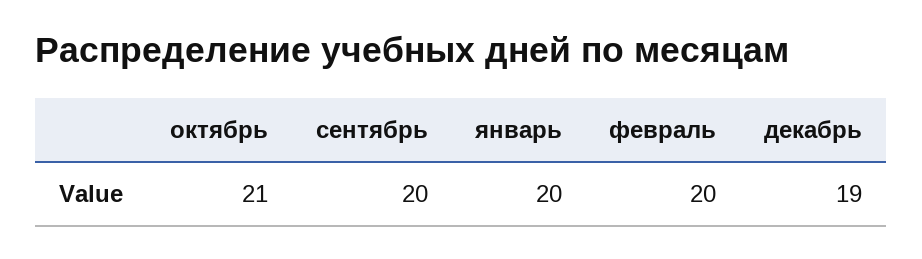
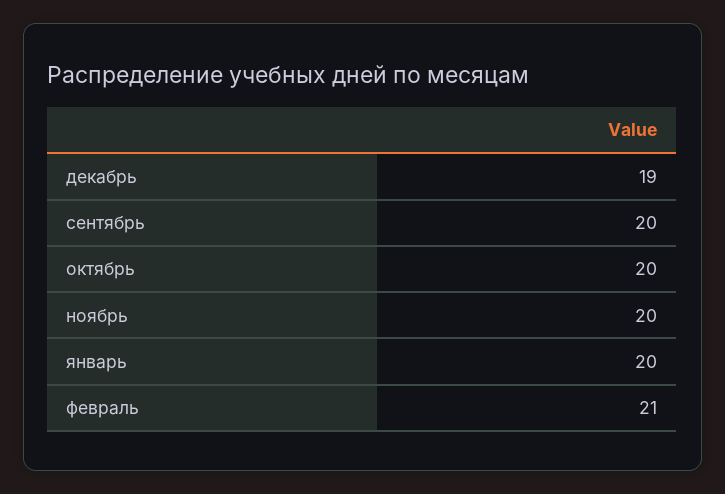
  {
-   "октябрь": 21,
+   "октябрь": 20,
    "сентябрь": 20,
    "январь": 20,
-   "февраль": 20,
+   "февраль": 21,
-   "декабрь": 19
+   "декабрь": 19,
+   "ноябрь": 20
  }

